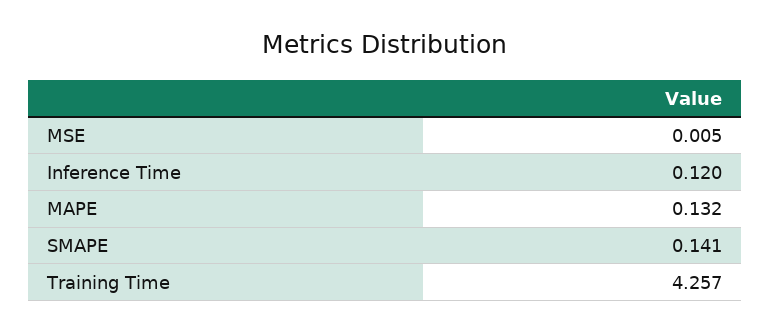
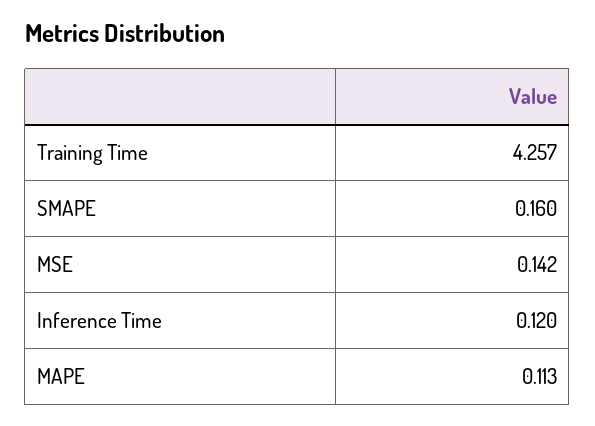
  {
-   "MSE": 0.005,
+   "MSE": 0.142,
    "Inference Time": 0.12,
-   "MAPE": 0.132,
+   "MAPE": 0.113,
-   "SMAPE": 0.141,
+   "SMAPE": 0.16,
    "Training Time": 4.257
  }

